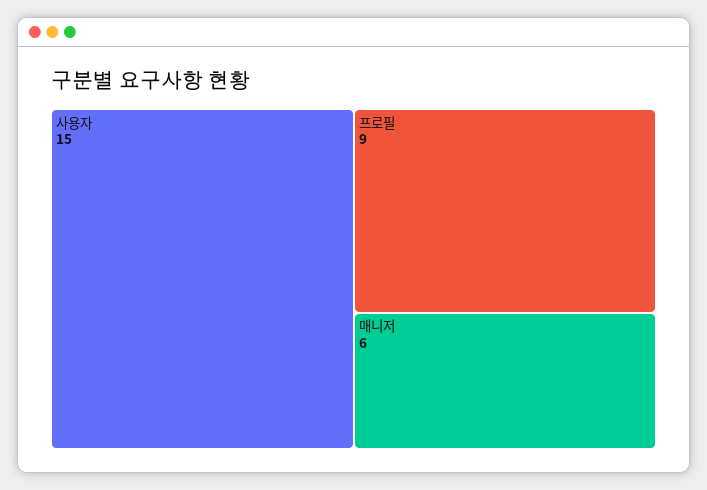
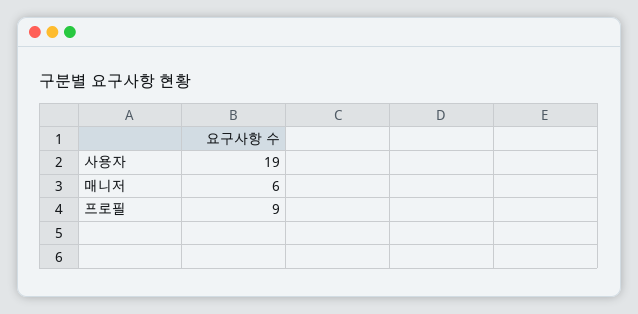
  {
-   "사용자": 15,
+   "사용자": 19,
    "프로필": 9,
    "매니저": 6
  }

